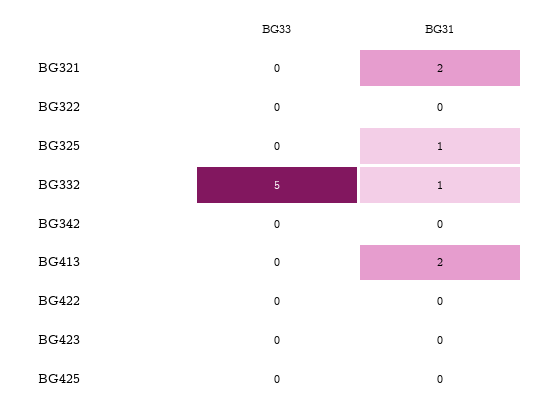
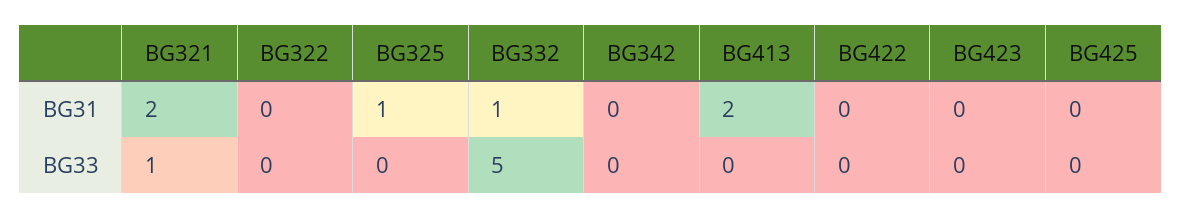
  {
    "BG33": {
-     "BG321": 0,
+     "BG321": 1,
      "BG322": 0,
      "BG325": 0,
      "BG332": 5,
      "BG342": 0,
      "BG413": 0,
      "BG422": 0,
      "BG423": 0,
      "BG425": 0
    },
    "BG31": {
      "BG321": 2,
      "BG322": 0,
      "BG325": 1,
      "BG332": 1,
      "BG342": 0,
      "BG413": 2,
      "BG422": 0,
      "BG423": 0,
      "BG425": 0
    }
  }

